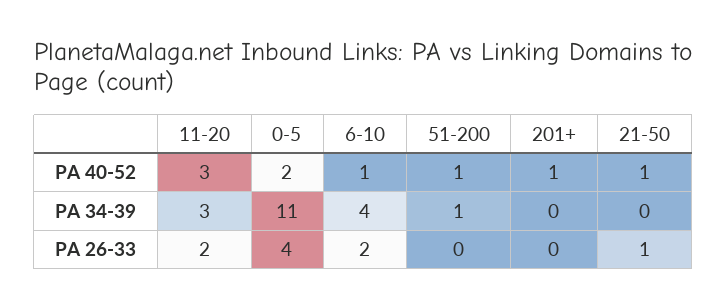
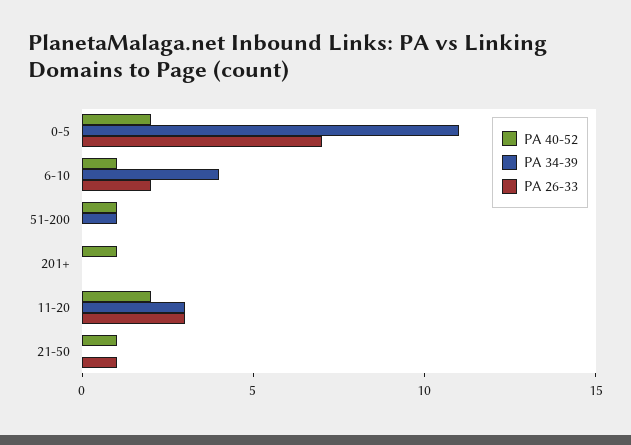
  {
    "PA 40-52": {
-     "11-20": 3,
+     "11-20": 2,
      "0-5": 2,
      "6-10": 1,
      "51-200": 1,
      "201+": 1,
      "21-50": 1
    },
    "PA 34-39": {
      "11-20": 3,
      "0-5": 11,
      "6-10": 4,
      "51-200": 1,
      "201+": 0,
      "21-50": 0
    },
    "PA 26-33": {
-     "11-20": 2,
+     "11-20": 3,
-     "0-5": 4,
+     "0-5": 7,
      "6-10": 2,
      "51-200": 0,
      "201+": 0,
      "21-50": 1
    }
  }

